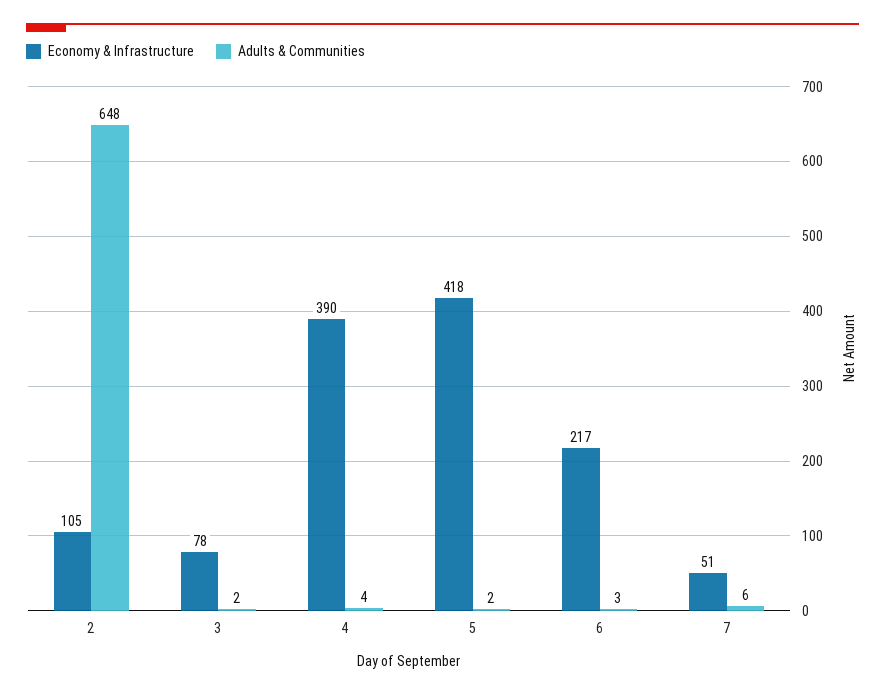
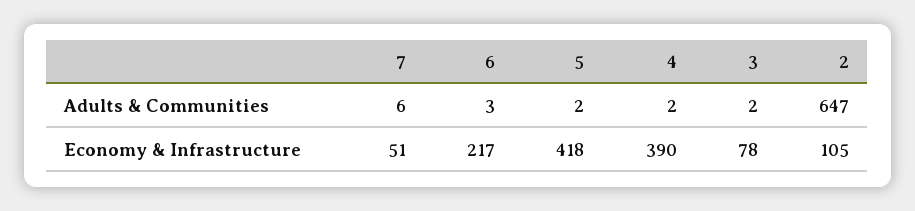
  {
    "Economy & Infrastructure": {
      "2": 105,
      "3": 78,
      "4": 390,
      "5": 418,
      "6": 217,
      "7": 51
    },
    "Adults & Communities": {
-     "2": 648,
+     "2": 647,
      "3": 2,
-     "4": 4,
+     "4": 2,
      "5": 2,
      "6": 3,
      "7": 6
    }
  }

